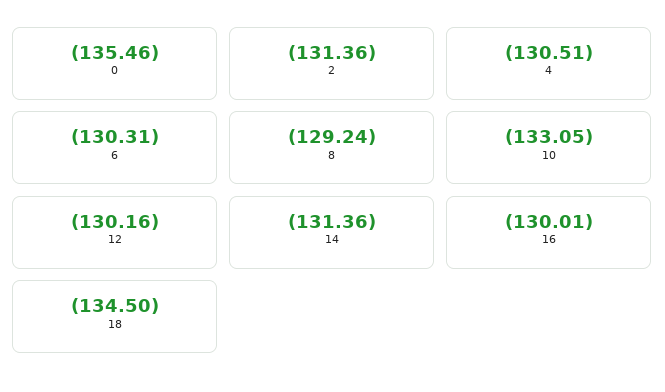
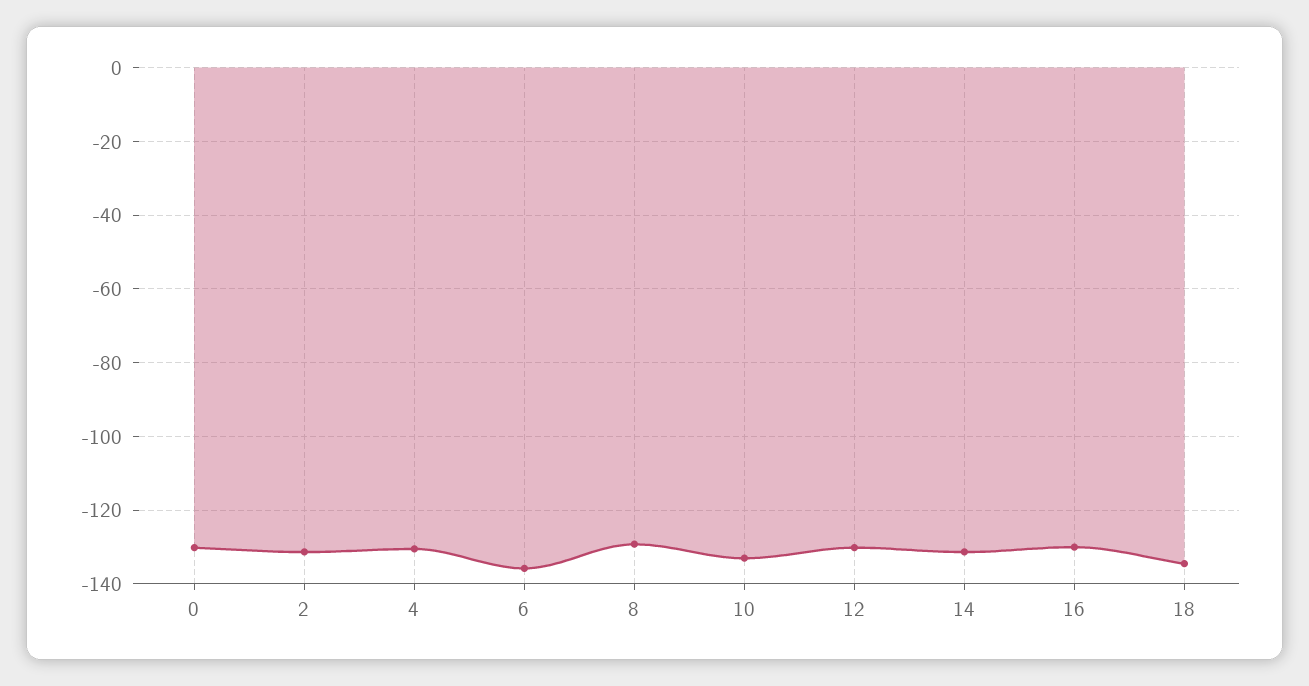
  {
-   "0": -135.46,
+   "0": -130,
    "2": -131.36,
    "4": -130.51,
-   "6": -130.31,
+   "6": -136,
    "8": -129.24,
    "10": -133.05,
    "12": -130.16,
    "14": -131.36,
    "16": -130.01,
    "18": -134.5
  }

